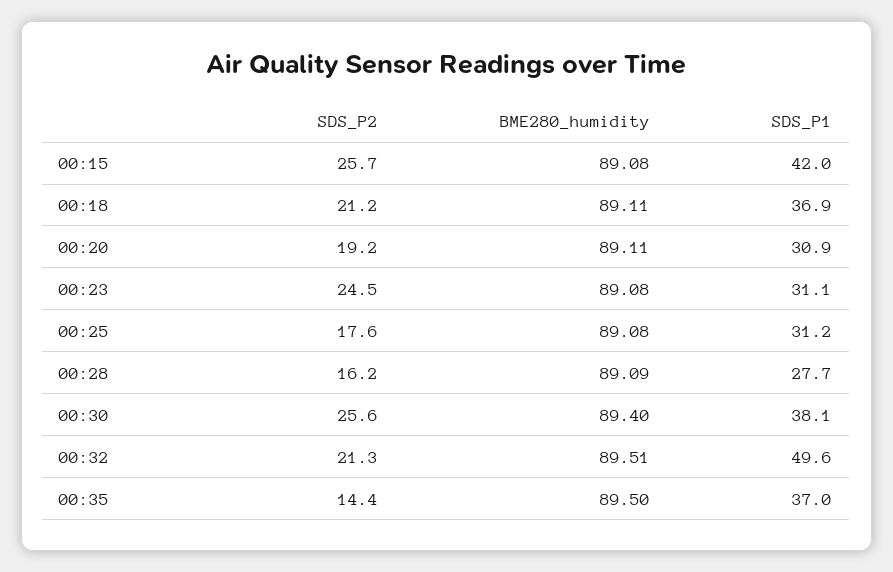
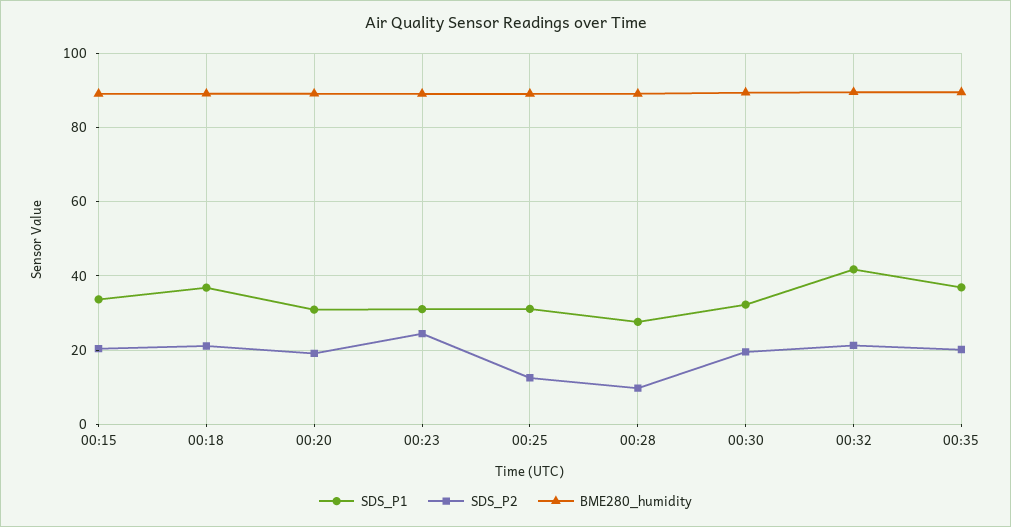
  {
    "SDS_P2": {
-     "00:15": 25.7,
+     "00:15": 20,
      "00:18": 21.2,
      "00:20": 19.2,
      "00:23": 24.5,
-     "00:25": 17.6,
+     "00:25": 12,
-     "00:28": 16.2,
+     "00:28": 10,
-     "00:30": 25.6,
+     "00:30": 20,
      "00:32": 21.3,
-     "00:35": 14.4
+     "00:35": 20
    },
    "BME280_humidity": {
      "00:15": 89.08,
      "00:18": 89.11,
      "00:20": 89.11,
      "00:23": 89.08,
      "00:25": 89.08,
      "00:28": 89.09,
      "00:30": 89.4,
      "00:32": 89.51,
      "00:35": 89.5
    },
    "SDS_P1": {
-     "00:15": 42,
+     "00:15": 34,
      "00:18": 36.9,
      "00:20": 30.9,
      "00:23": 31.1,
      "00:25": 31.2,
      "00:28": 27.7,
-     "00:30": 38.1,
+     "00:30": 32,
-     "00:32": 49.6,
+     "00:32": 42,
      "00:35": 37
    }
  }

